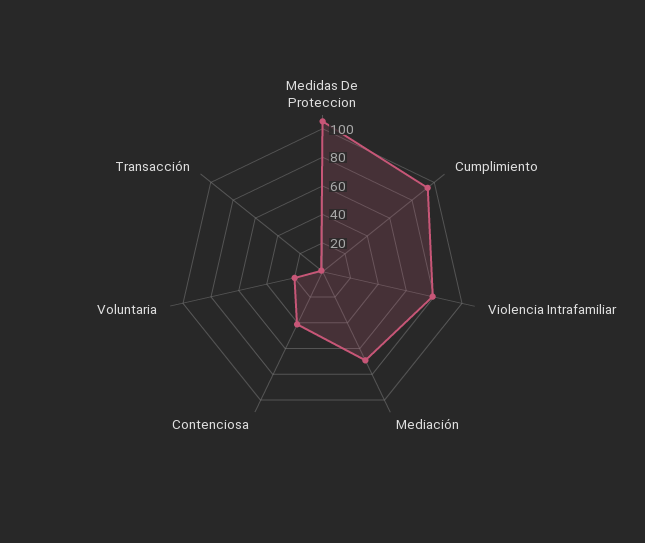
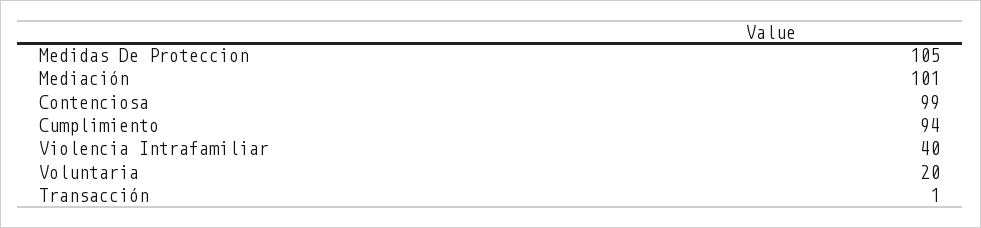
  {
    "Medidas De Proteccion": 105,
    "Cumplimiento": 94,
-   "Violencia Intrafamiliar": 80,
+   "Violencia Intrafamiliar": 40,
-   "Mediación": 70,
+   "Mediación": 101,
-   "Contenciosa": 40,
+   "Contenciosa": 99,
    "Voluntaria": 20,
    "Transacción": 1
  }

